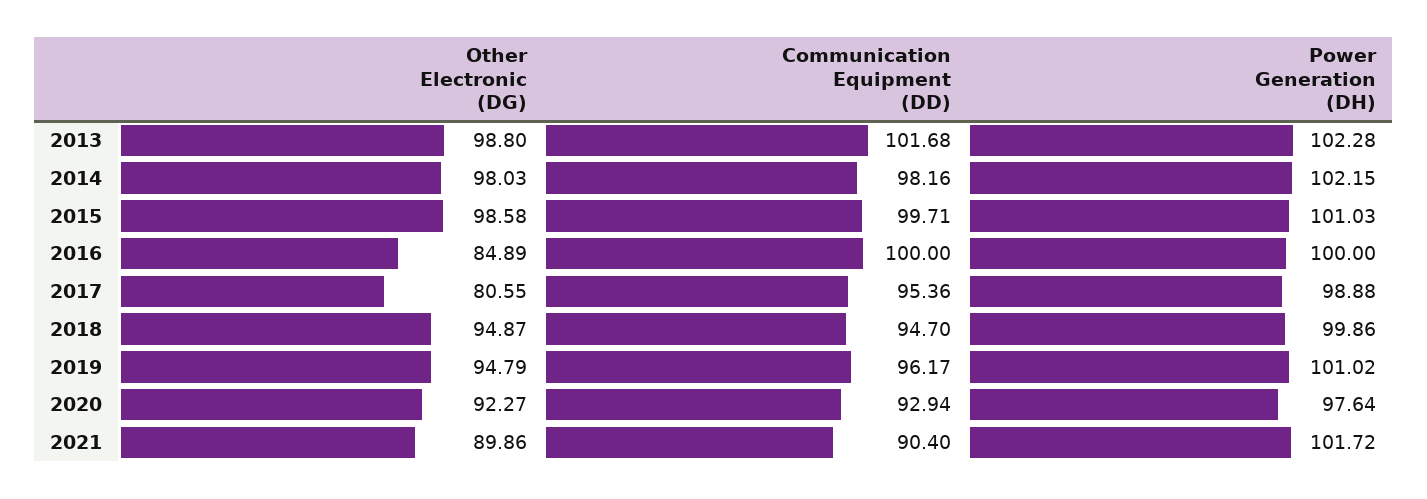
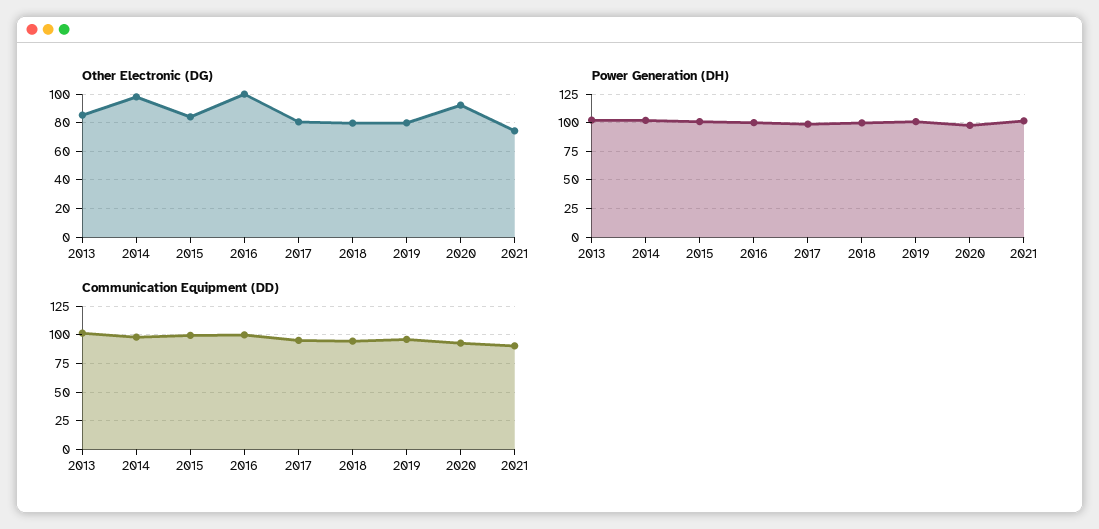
  {
    "Other Electronic (DG)": {
-     "2013": 98.8,
+     "2013": 85,
      "2014": 98.03,
-     "2015": 98.58,
+     "2015": 85,
-     "2016": 84.89,
+     "2016": 100,
      "2017": 80.55,
-     "2018": 94.87,
+     "2018": 80,
-     "2019": 94.79,
+     "2019": 80,
      "2020": 92.27,
-     "2021": 89.86
+     "2021": 75
    },
    "Communication Equipment (DD)": {
      "2013": 101.68,
      "2014": 98.16,
      "2015": 99.71,
      "2016": 100,
      "2017": 95.36,
      "2018": 94.7,
      "2019": 96.17,
      "2020": 92.94,
      "2021": 90.4
    },
    "Power Generation (DH)": {
      "2013": 102.28,
      "2014": 102.15,
      "2015": 101.03,
      "2016": 100,
      "2017": 98.88,
      "2018": 99.86,
      "2019": 101.02,
      "2020": 97.64,
      "2021": 101.72
    }
  }

